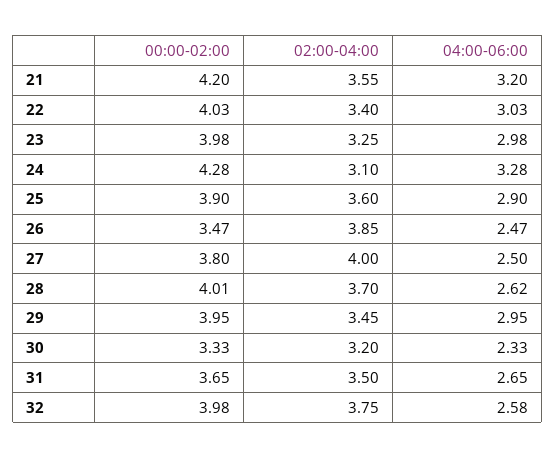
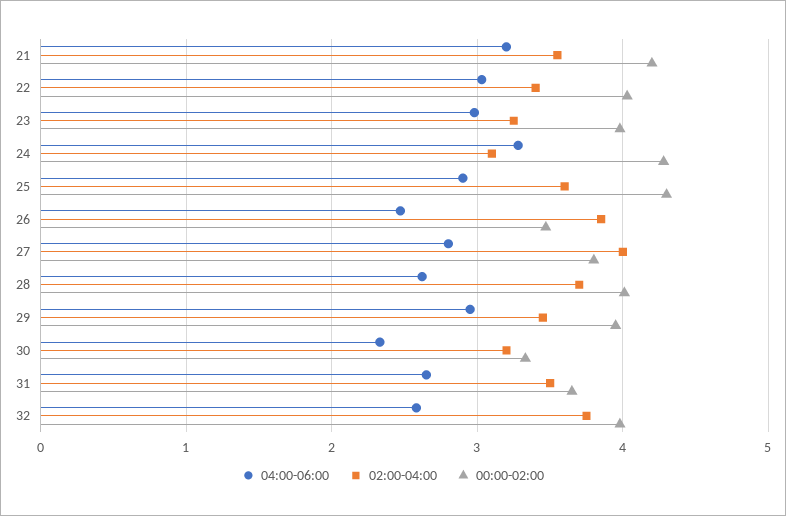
  {
    "00:00-02:00": {
      "21": 4.2,
      "22": 4.03,
      "23": 3.98,
      "24": 4.28,
-     "25": 3.9,
+     "25": 4.3,
      "26": 3.47,
      "27": 3.8,
      "28": 4.01,
      "29": 3.95,
      "30": 3.33,
      "31": 3.65,
      "32": 3.98
    },
    "02:00-04:00": {
      "21": 3.55,
      "22": 3.4,
      "23": 3.25,
      "24": 3.1,
      "25": 3.6,
      "26": 3.85,
      "27": 4,
      "28": 3.7,
      "29": 3.45,
      "30": 3.2,
      "31": 3.5,
      "32": 3.75
    },
    "04:00-06:00": {
      "21": 3.2,
      "22": 3.03,
      "23": 2.98,
      "24": 3.28,
      "25": 2.9,
      "26": 2.47,
-     "27": 2.5,
+     "27": 2.8,
      "28": 2.62,
      "29": 2.95,
      "30": 2.33,
      "31": 2.65,
      "32": 2.58
    }
  }

